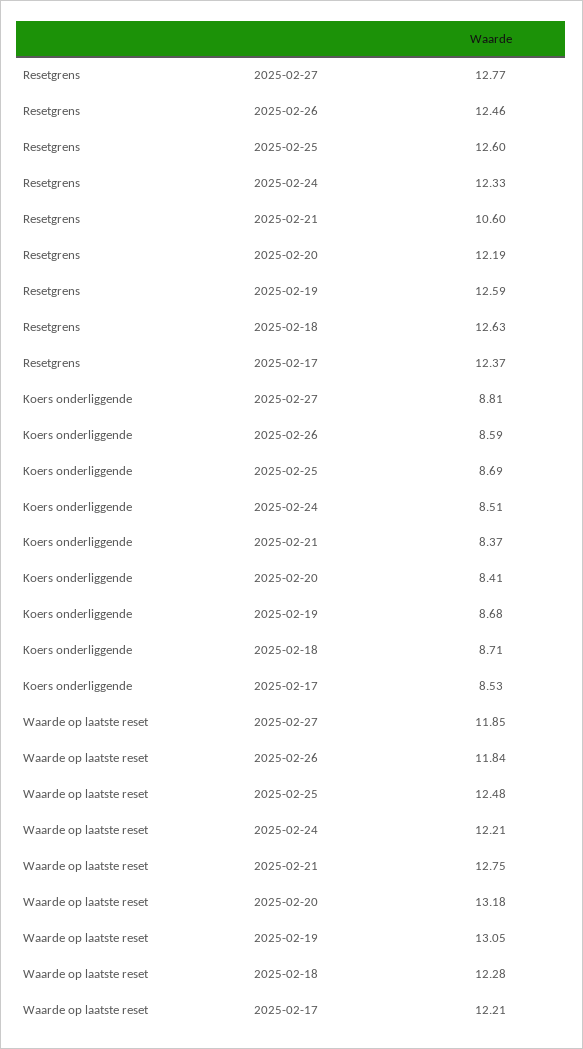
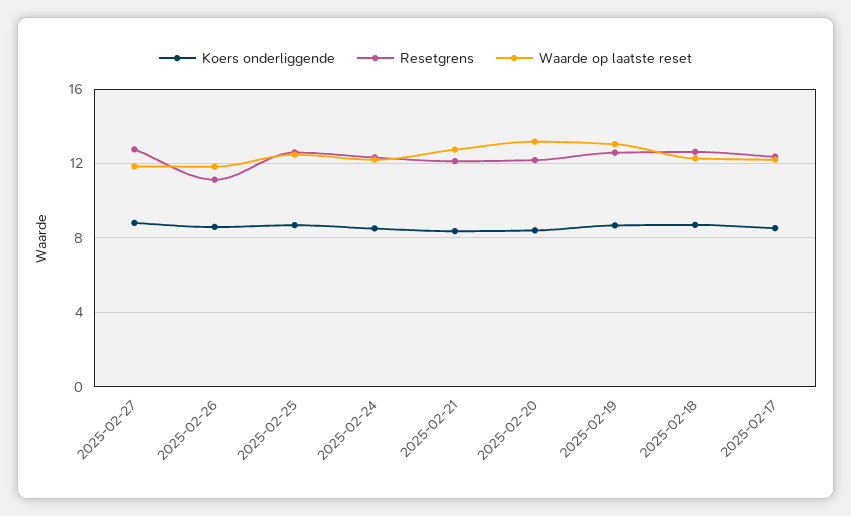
  {
    "Resetgrens": {
      "2025-02-27": 12.77,
-     "2025-02-26": 12.46,
+     "2025-02-26": 11,
      "2025-02-25": 12.6,
      "2025-02-24": 12.33,
-     "2025-02-21": 10.6,
+     "2025-02-21": 12,
      "2025-02-20": 12.19,
      "2025-02-19": 12.59,
      "2025-02-18": 12.63,
      "2025-02-17": 12.37
    },
    "Koers onderliggende": {
      "2025-02-27": 8.81,
      "2025-02-26": 8.59,
      "2025-02-25": 8.69,
      "2025-02-24": 8.51,
      "2025-02-21": 8.37,
      "2025-02-20": 8.41,
      "2025-02-19": 8.68,
      "2025-02-18": 8.71,
      "2025-02-17": 8.53
    },
    "Waarde op laatste reset": {
      "2025-02-27": 11.85,
      "2025-02-26": 11.84,
      "2025-02-25": 12.48,
      "2025-02-24": 12.21,
      "2025-02-21": 12.75,
      "2025-02-20": 13.18,
      "2025-02-19": 13.05,
      "2025-02-18": 12.28,
      "2025-02-17": 12.21
    }
  }

